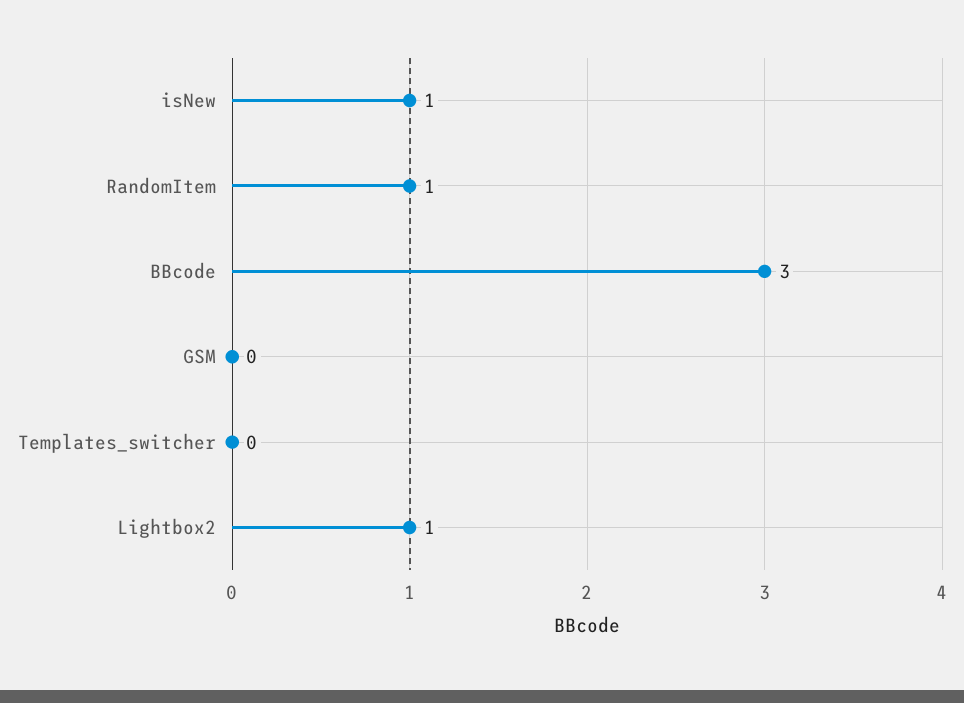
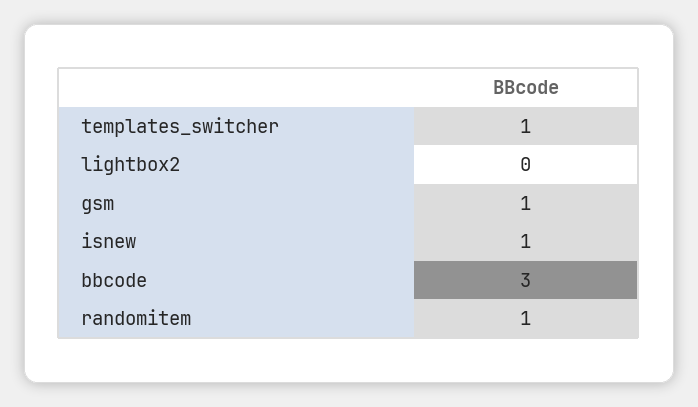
  {
    "isNew": 1,
    "RandomItem": 1,
    "BBcode": 3,
-   "GSM": 0,
+   "GSM": 1,
-   "Templates_switcher": 0,
+   "Templates_switcher": 1,
-   "Lightbox2": 1
+   "Lightbox2": 0
  }

